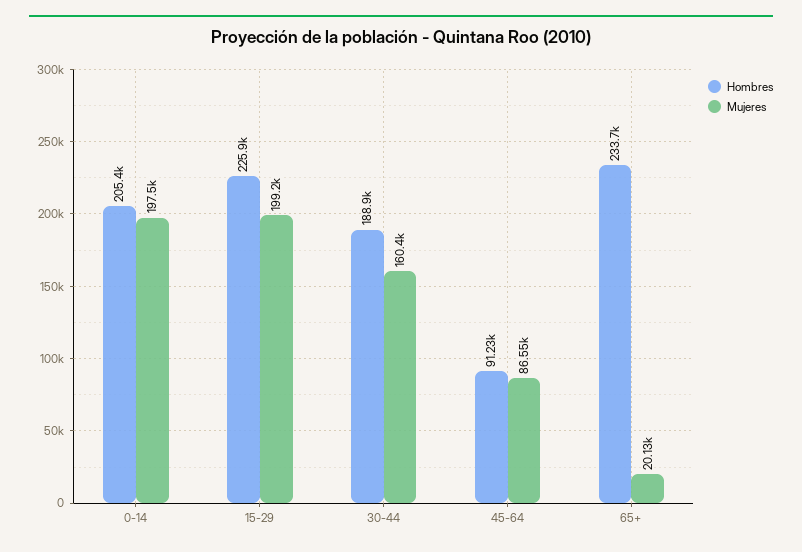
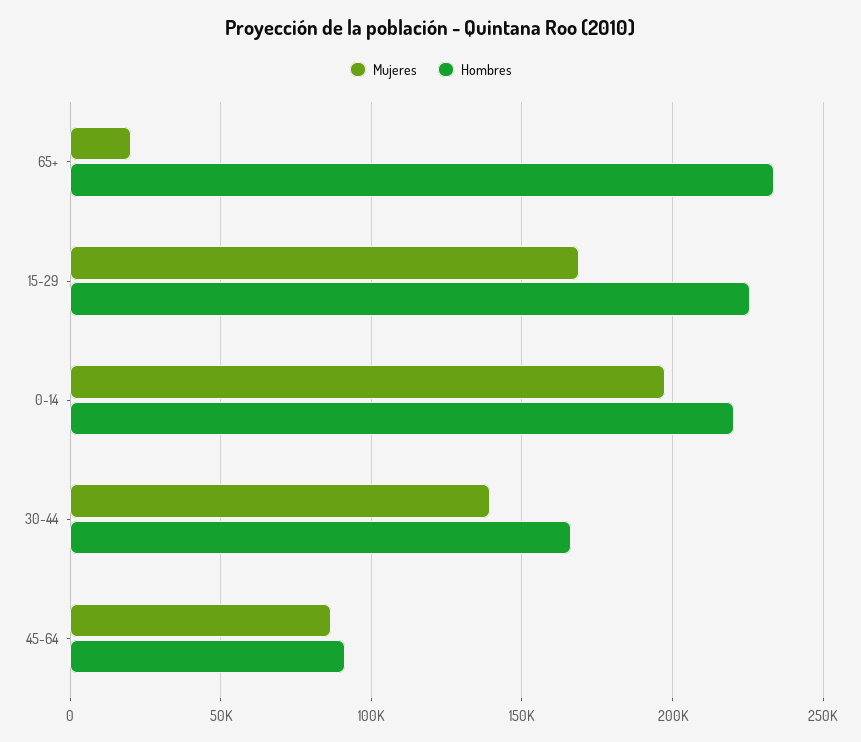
  {
    "Hombres": {
-     "0-14": 205400,
+     "0-14": 220000,
      "15-29": 225900,
-     "30-44": 188900,
+     "30-44": 165000,
      "45-64": 91230,
      "65+": 233700
    },
    "Mujeres": {
      "0-14": 197500,
-     "15-29": 199200,
+     "15-29": 170000,
-     "30-44": 160400,
+     "30-44": 140000,
      "45-64": 86550,
      "65+": 20130
    }
  }

